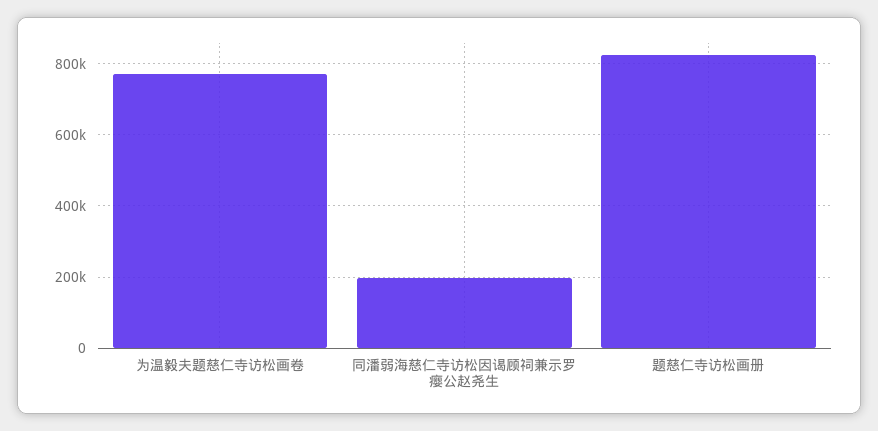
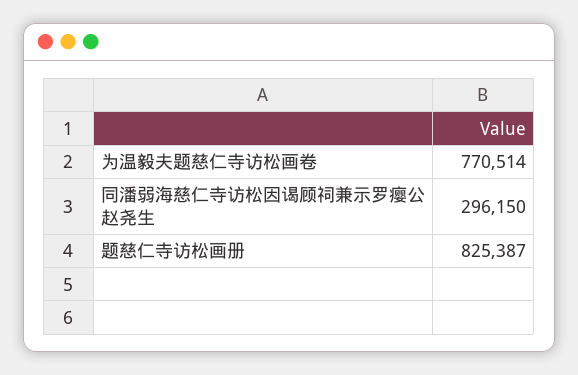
  {
    "为温毅夫题慈仁寺访松画卷": 770514,
-   "同潘弱海慈仁寺访松因谒顾祠兼示罗瘿公赵尧生": 200000,
+   "同潘弱海慈仁寺访松因谒顾祠兼示罗瘿公赵尧生": 296150,
    "题慈仁寺访松画册": 825387
  }

